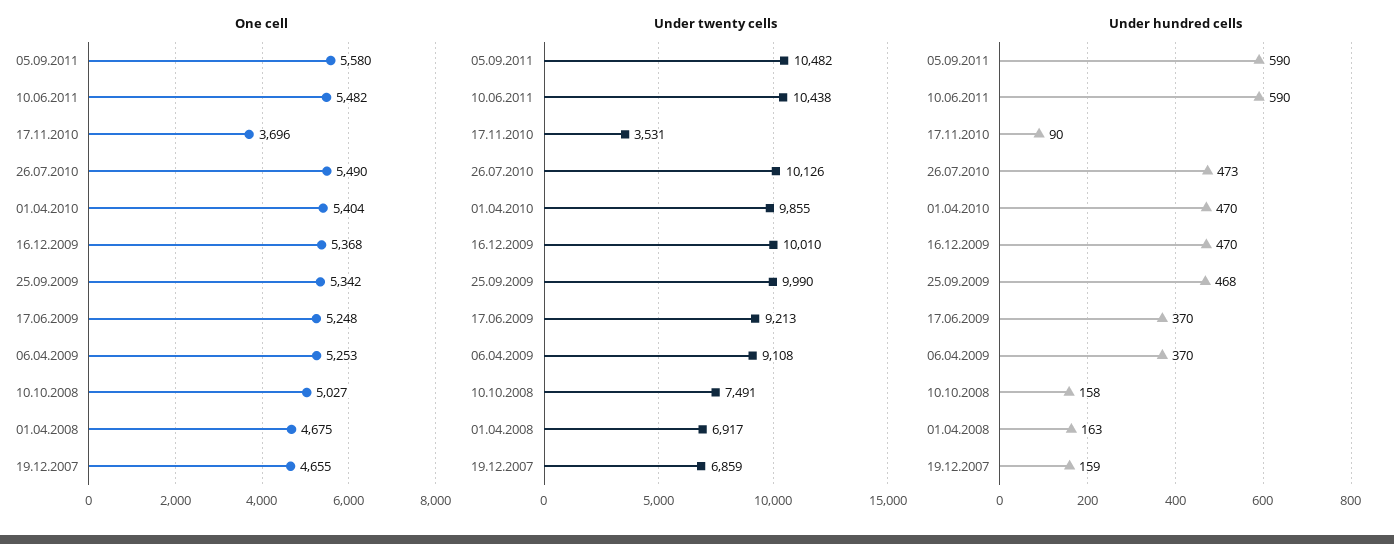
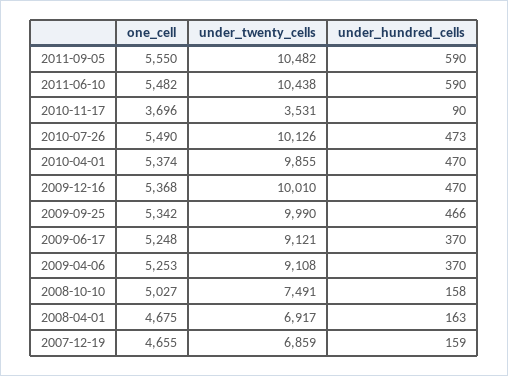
  {
    "One cell": {
-     "05.09.2011": 5580,
+     "05.09.2011": 5550,
      "10.06.2011": 5482,
      "17.11.2010": 3696,
      "26.07.2010": 5490,
-     "01.04.2010": 5404,
+     "01.04.2010": 5374,
      "16.12.2009": 5368,
      "25.09.2009": 5342,
      "17.06.2009": 5248,
      "06.04.2009": 5253,
      "10.10.2008": 5027,
      "01.04.2008": 4675,
      "19.12.2007": 4655
    },
    "Under twenty cells": {
      "05.09.2011": 10482,
      "10.06.2011": 10438,
      "17.11.2010": 3531,
      "26.07.2010": 10126,
      "01.04.2010": 9855,
      "16.12.2009": 10010,
      "25.09.2009": 9990,
-     "17.06.2009": 9213,
+     "17.06.2009": 9121,
      "06.04.2009": 9108,
      "10.10.2008": 7491,
      "01.04.2008": 6917,
      "19.12.2007": 6859
    },
    "Under hundred cells": {
      "05.09.2011": 590,
      "10.06.2011": 590,
      "17.11.2010": 90,
      "26.07.2010": 473,
      "01.04.2010": 470,
      "16.12.2009": 470,
-     "25.09.2009": 468,
+     "25.09.2009": 466,
      "17.06.2009": 370,
      "06.04.2009": 370,
      "10.10.2008": 158,
      "01.04.2008": 163,
      "19.12.2007": 159
    }
  }

